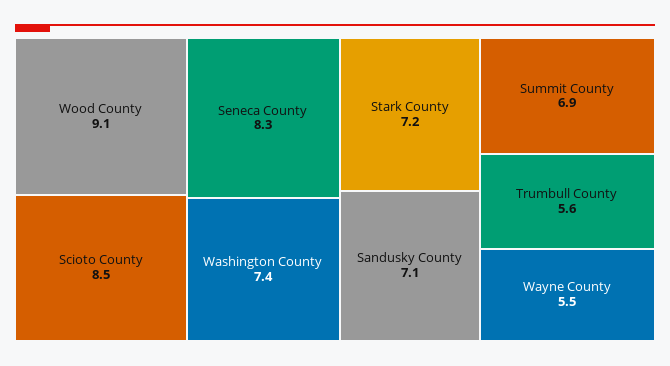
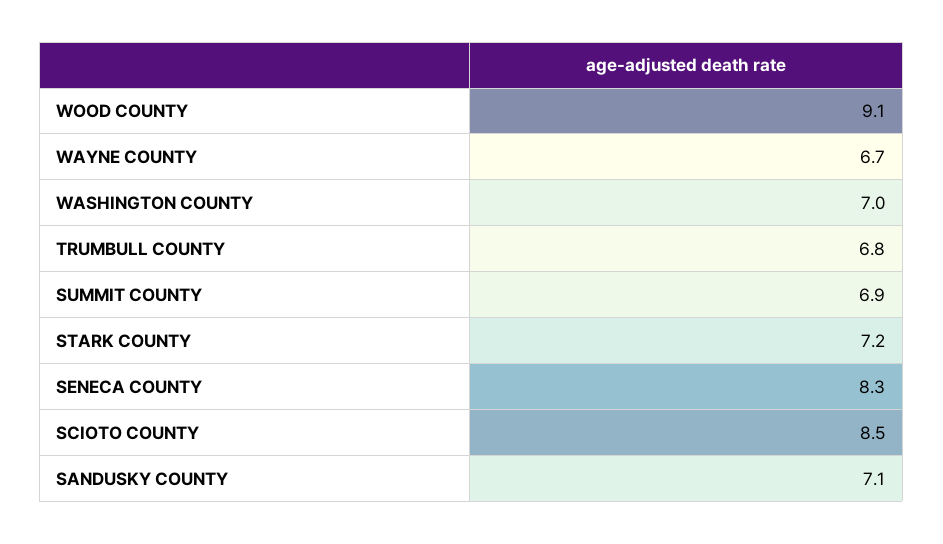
  {
    "Wood County": 9.1,
    "Scioto County": 8.5,
    "Seneca County": 8.3,
-   "Washington County": 7.4,
+   "Washington County": 7,
    "Stark County": 7.2,
    "Sandusky County": 7.1,
    "Summit County": 6.9,
-   "Trumbull County": 5.6,
+   "Trumbull County": 6.8,
-   "Wayne County": 5.5
+   "Wayne County": 6.7
  }

